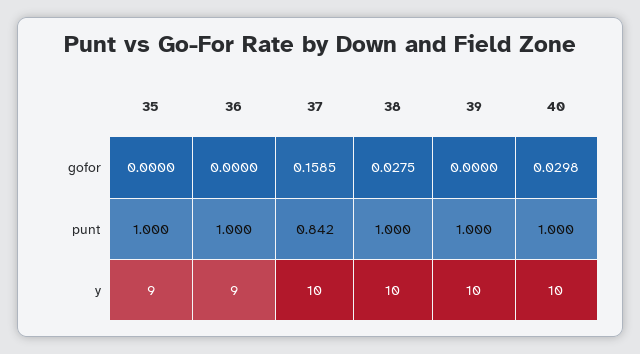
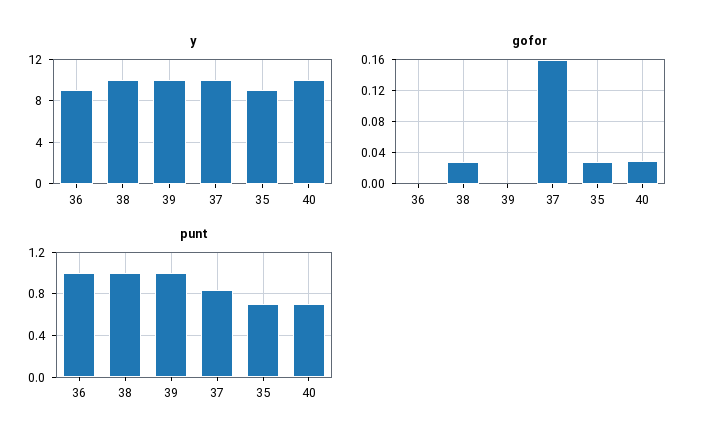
  {
    "gofor": {
-     "35": 0,
+     "35": 0.03,
      "36": 0,
      "37": 0.1585,
      "38": 0.0275,
      "39": 0,
      "40": 0.0298
    },
    "punt": {
-     "35": 1,
+     "35": 0.7,
      "36": 1,
      "37": 0.842,
      "38": 1,
      "39": 1,
-     "40": 1
+     "40": 0.7
    },
    "y": {
      "35": 9,
      "36": 9,
      "37": 10,
      "38": 10,
      "39": 10,
      "40": 10
    }
  }

